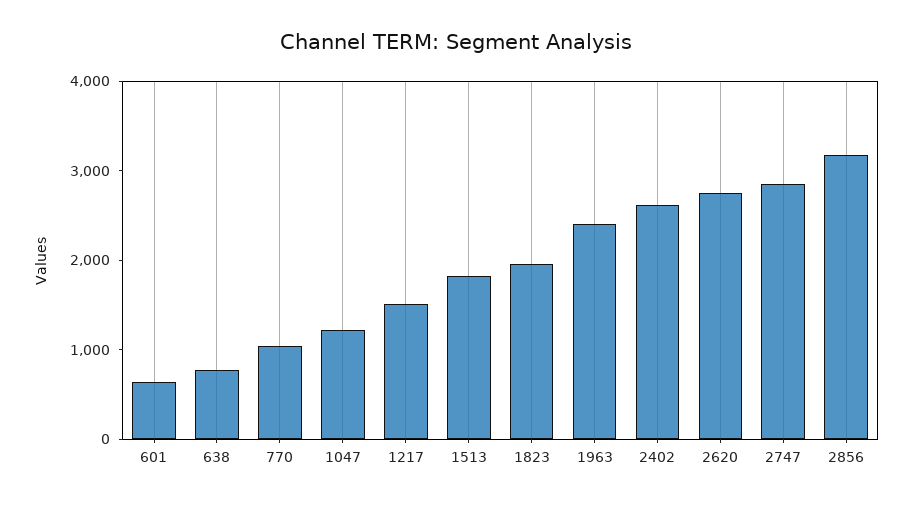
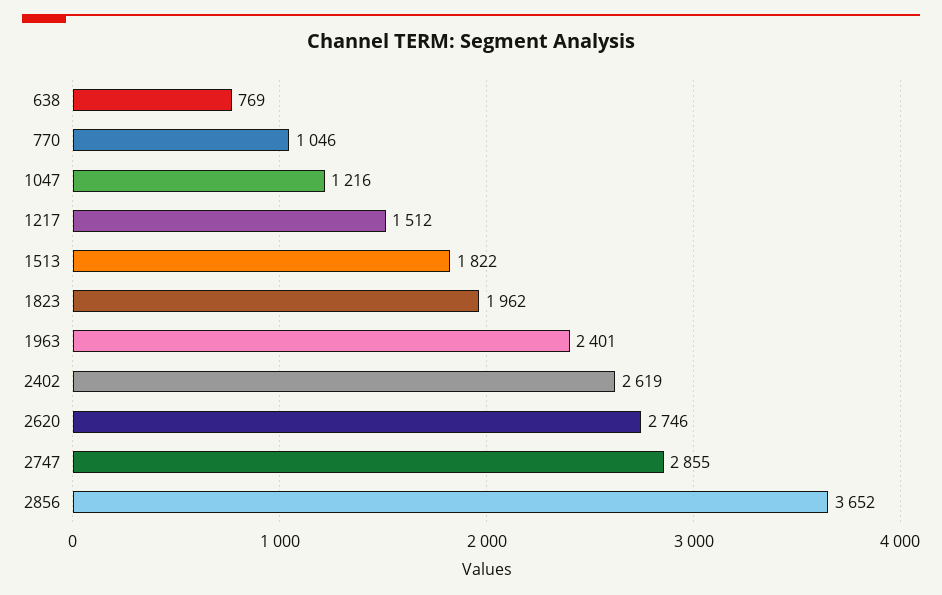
  {
-   "601": 600,
    "638": 769,
    "770": 1046,
    "1047": 1216,
    "1217": 1512,
    "1513": 1822,
    "1823": 1962,
    "1963": 2401,
    "2402": 2619,
    "2620": 2746,
    "2747": 2855,
-   "2856": 3200
+   "2856": 3652
  }

